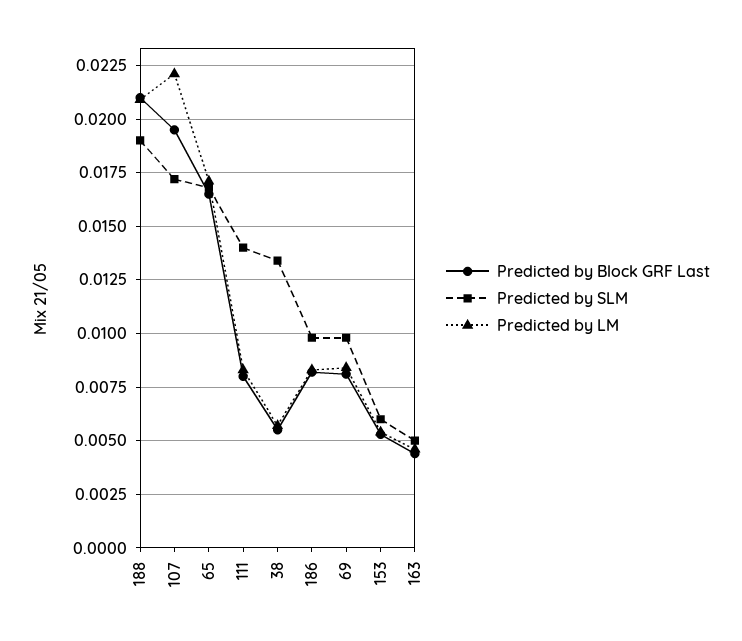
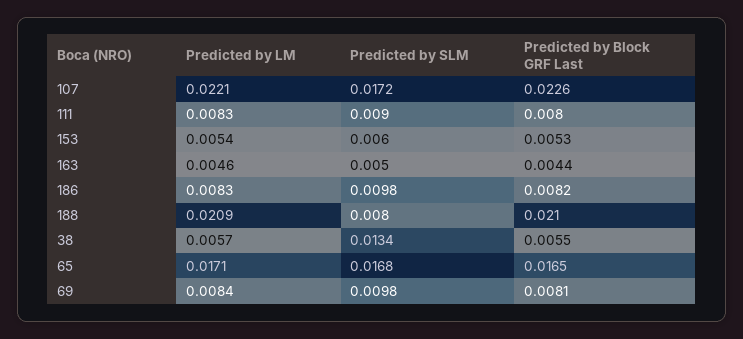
  {
    "Predicted by Block GRF Last": {
      "188": 0.021,
-     "107": 0.0195,
+     "107": 0.0226,
      "65": 0.0165,
      "111": 0.008,
      "38": 0.0055,
      "186": 0.0082,
      "69": 0.0081,
      "153": 0.0053,
      "163": 0.0044
    },
    "Predicted by SLM": {
-     "188": 0.019,
+     "188": 0.008,
      "107": 0.0172,
      "65": 0.0168,
-     "111": 0.014,
+     "111": 0.009,
      "38": 0.0134,
      "186": 0.0098,
      "69": 0.0098,
      "153": 0.006,
      "163": 0.005
    },
    "Predicted by LM": {
      "188": 0.0209,
      "107": 0.0221,
      "65": 0.0171,
      "111": 0.0083,
      "38": 0.0057,
      "186": 0.0083,
      "69": 0.0084,
      "153": 0.0054,
      "163": 0.0046
    }
  }

